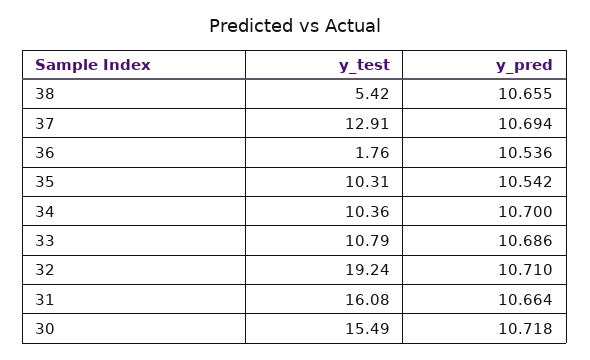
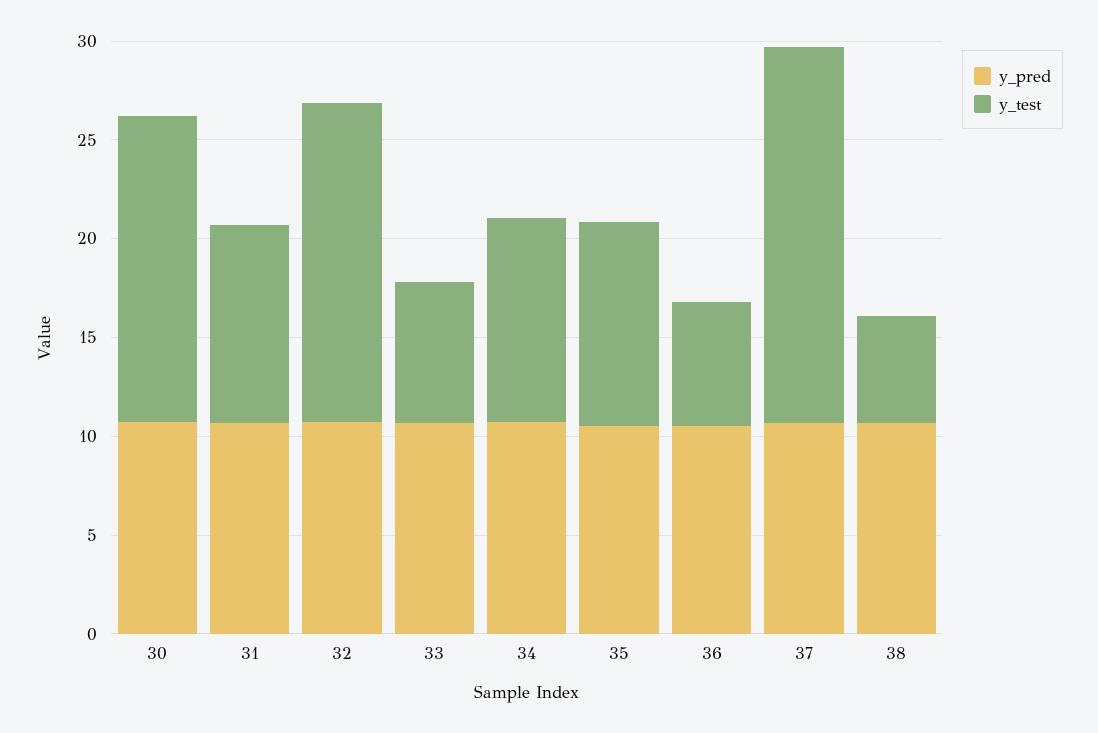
  {
    "y_test": {
      "38": 5.42,
-     "37": 12.91,
+     "37": 19,
-     "36": 1.76,
+     "36": 6,
      "35": 10.31,
      "34": 10.36,
-     "33": 10.79,
+     "33": 7,
-     "32": 19.24,
+     "32": 16,
-     "31": 16.08,
+     "31": 10,
      "30": 15.49
    },
    "y_pred": {
      "38": 10.655,
      "37": 10.694,
      "36": 10.536,
      "35": 10.542,
      "34": 10.7,
      "33": 10.686,
      "32": 10.71,
      "31": 10.664,
      "30": 10.718
    }
  }

